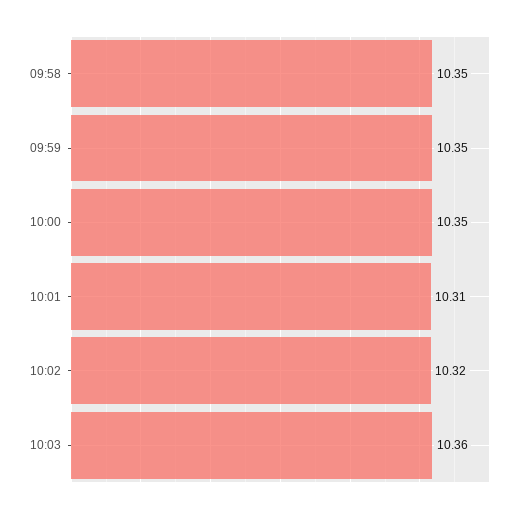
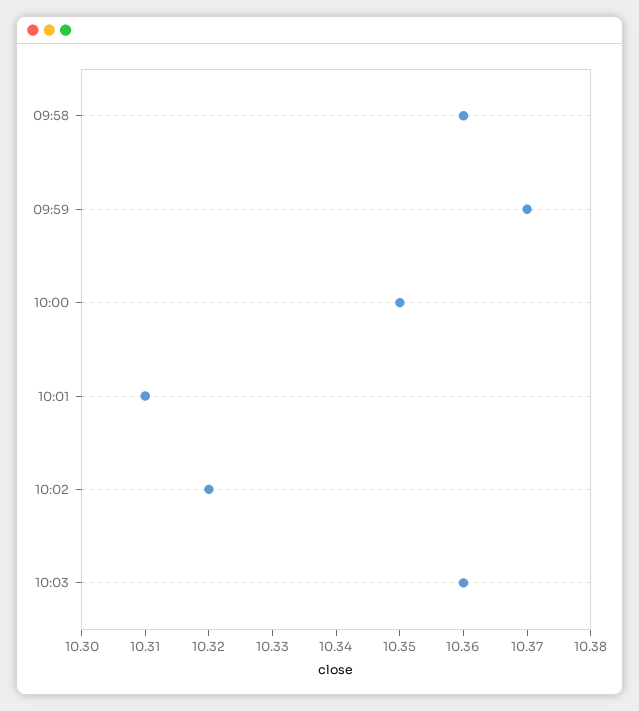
  {
-   "09:58": 10.35,
+   "09:58": 10.36,
-   "09:59": 10.35,
+   "09:59": 10.37,
    "10:00": 10.35,
    "10:01": 10.31,
    "10:02": 10.32,
    "10:03": 10.36
  }

